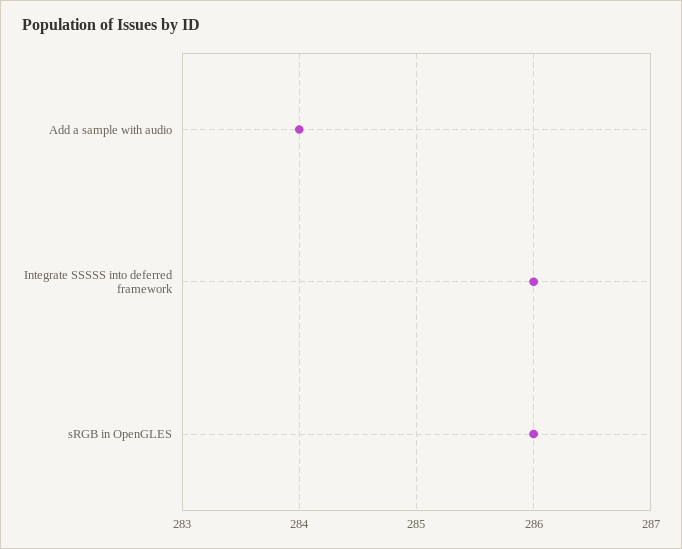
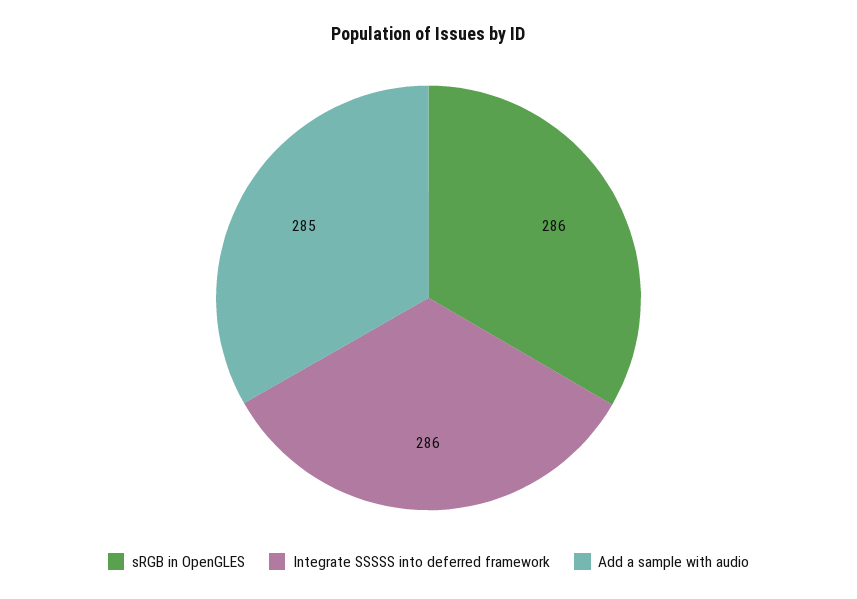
  {
-   "Add a sample with audio": 284,
+   "Add a sample with audio": 285,
    "Integrate SSSSS into deferred framework": 286,
    "sRGB in OpenGLES": 286
  }

